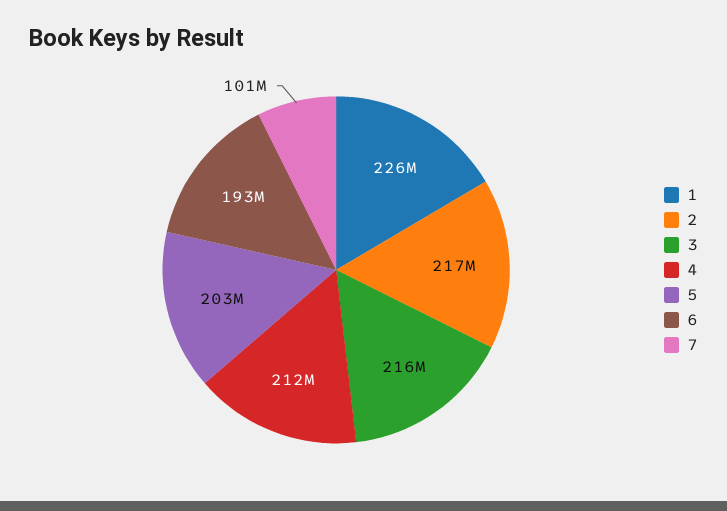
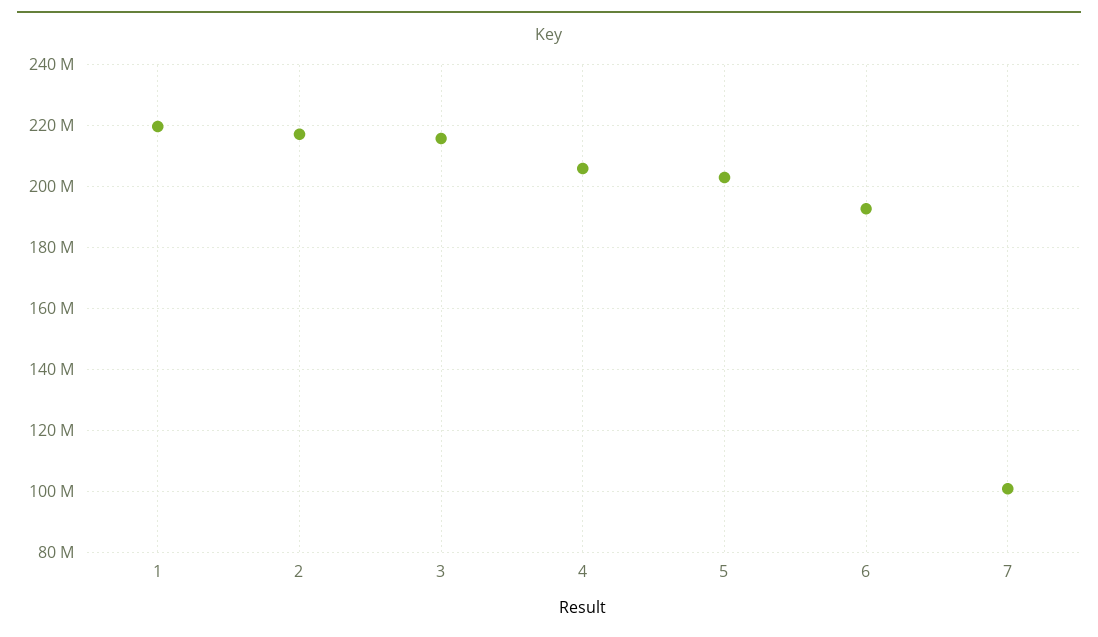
  {
-   "1": 226000000,
+   "1": 220000000,
    "2": 217000000,
    "3": 216000000,
-   "4": 212000000,
+   "4": 206000000,
    "5": 203000000,
    "6": 193000000,
    "7": 101000000
  }

